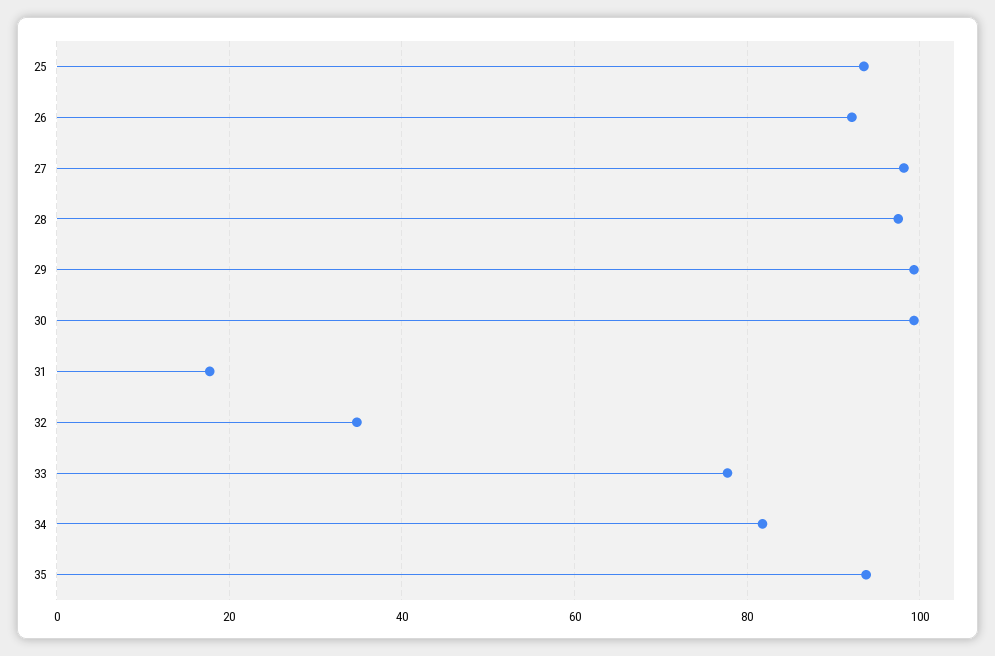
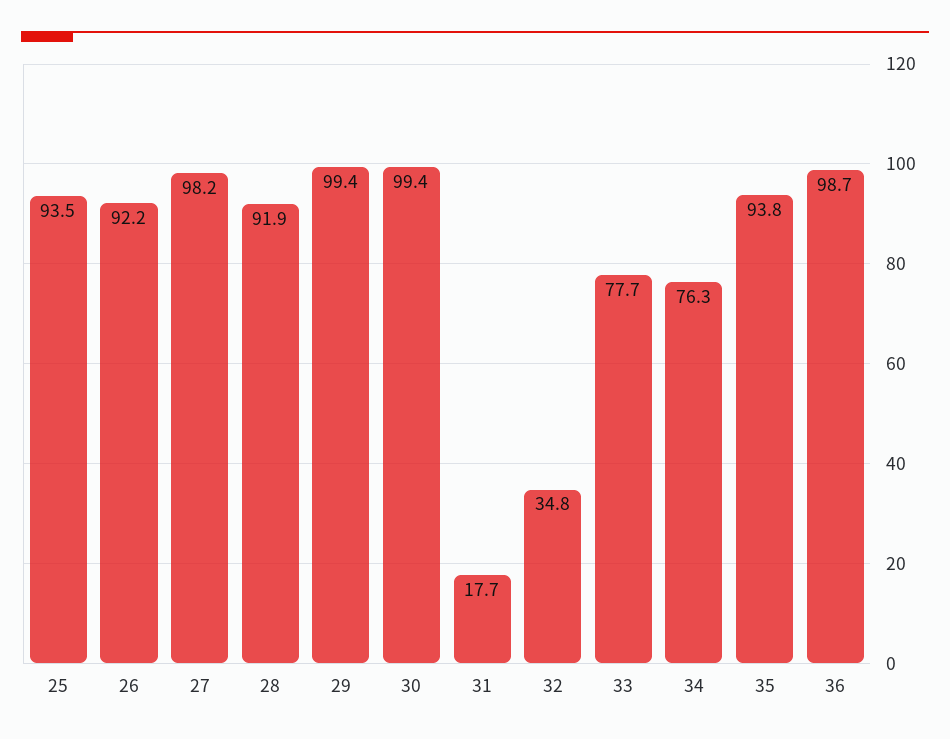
  {
    "25": 93.5,
    "26": 92.2,
    "27": 98.2,
-   "28": 98,
+   "28": 91.9,
    "29": 99.4,
    "30": 99.4,
    "31": 17.7,
    "32": 34.8,
    "33": 77.7,
-   "34": 82,
+   "34": 76.3,
-   "35": 93.8
+   "35": 93.8,
+   "36": 98.7
  }

